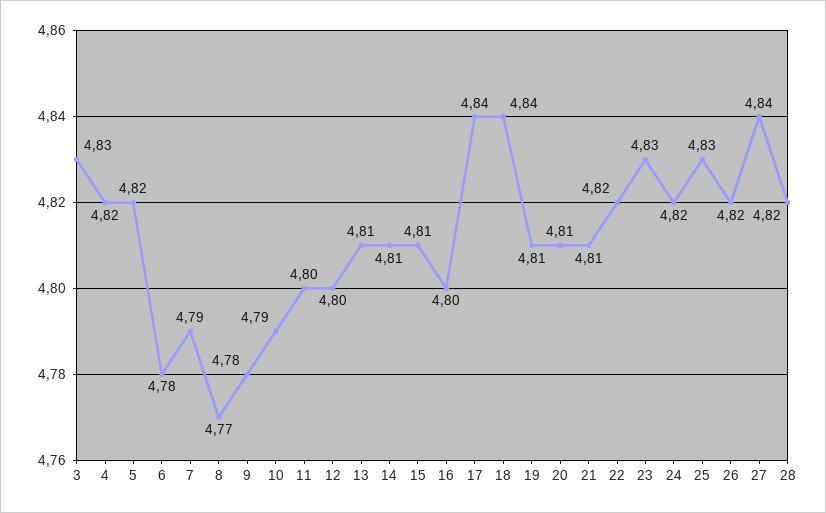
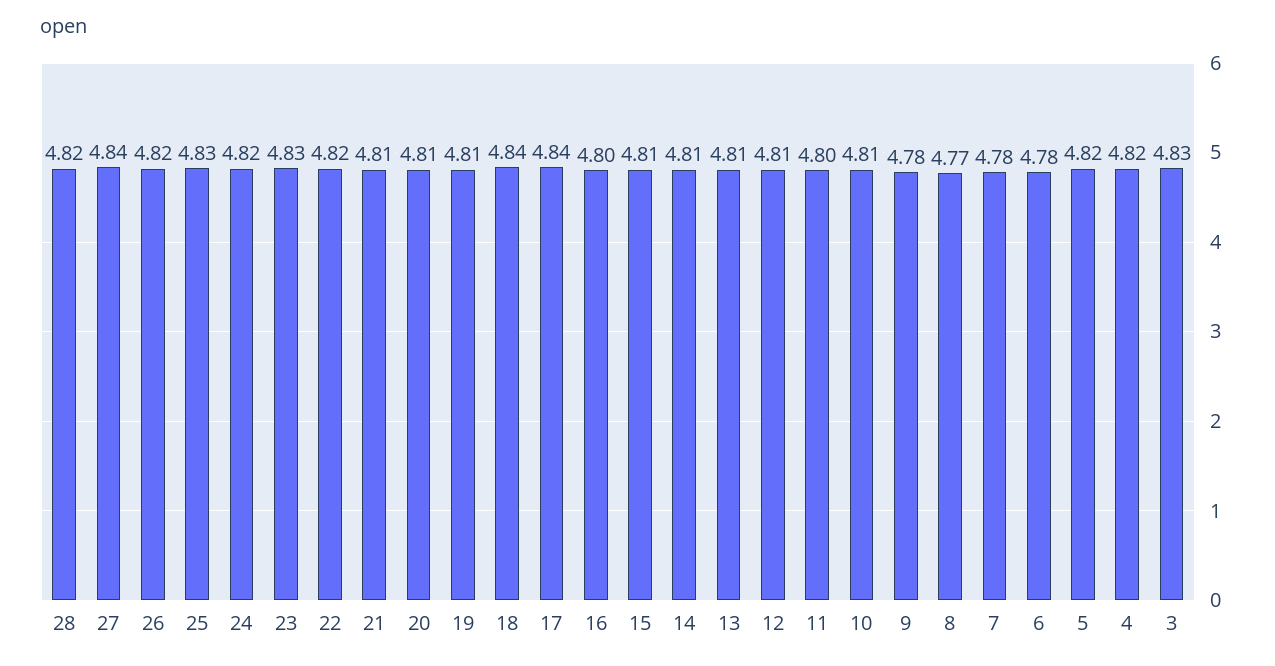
  {
    "3": 4.83,
    "4": 4.82,
    "5": 4.82,
    "6": 4.78,
-   "7": 4.79,
+   "7": 4.78,
    "8": 4.77,
    "9": 4.78,
-   "10": 4.79,
+   "10": 4.81,
    "11": 4.8,
-   "12": 4.8,
+   "12": 4.81,
    "13": 4.81,
    "14": 4.81,
    "15": 4.81,
    "16": 4.8,
    "17": 4.84,
    "18": 4.84,
    "19": 4.81,
    "20": 4.81,
    "21": 4.81,
    "22": 4.82,
    "23": 4.83,
    "24": 4.82,
    "25": 4.83,
    "26": 4.82,
    "27": 4.84,
    "28": 4.82
  }

